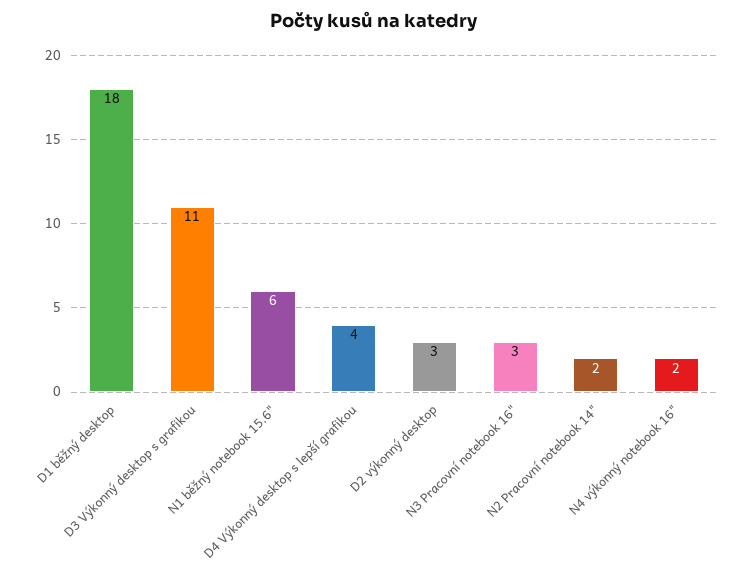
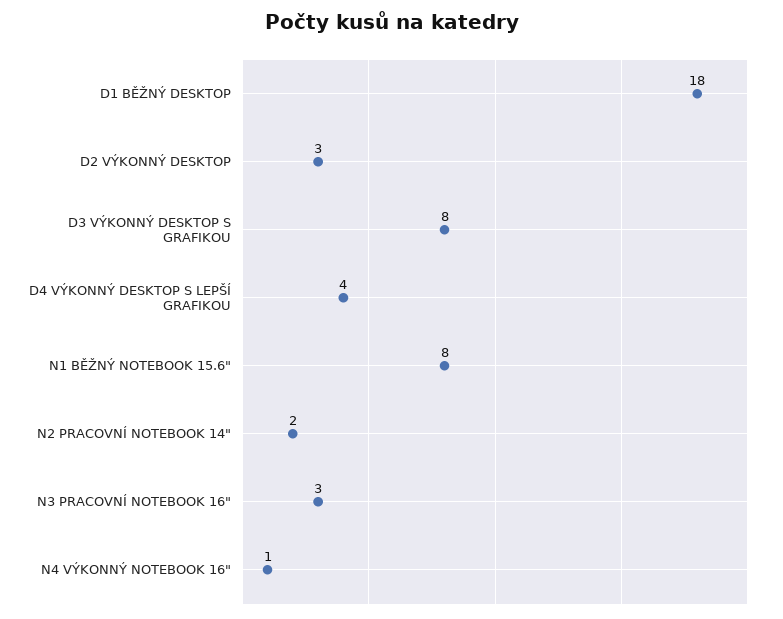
  {
    "D1 běžný desktop": 18,
-   "D3 Výkonný desktop s grafikou": 11,
+   "D3 Výkonný desktop s grafikou": 8,
-   "N1 běžný notebook 15.6\"": 6,
+   "N1 běžný notebook 15.6\"": 8,
    "D4 Výkonný desktop s lepší grafikou": 4,
    "D2 výkonný desktop": 3,
    "N3 Pracovní notebook 16\"": 3,
    "N2 Pracovní notebook 14\"": 2,
-   "N4 výkonný notebook 16\"": 2
+   "N4 výkonný notebook 16\"": 1
  }

